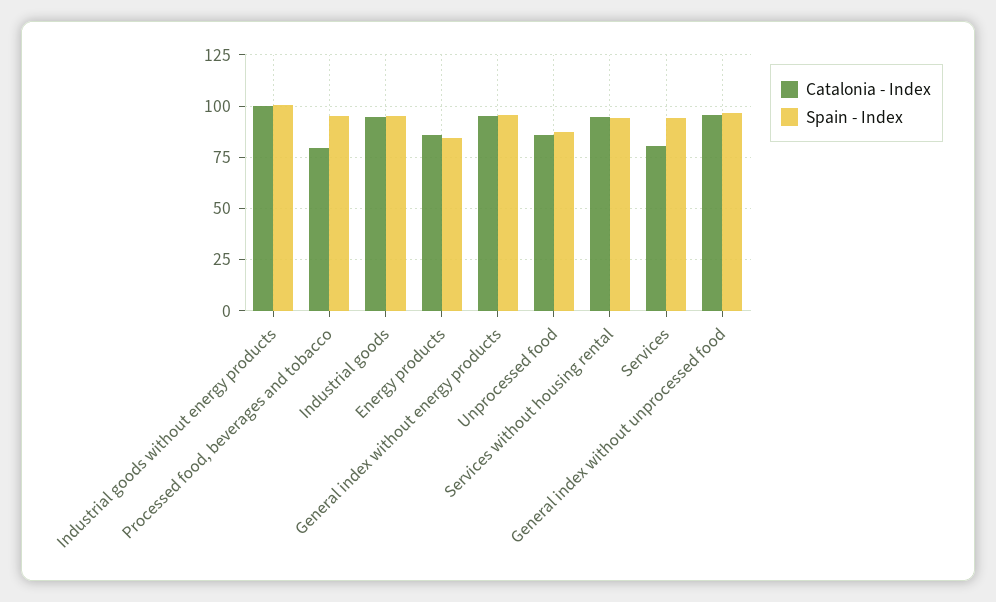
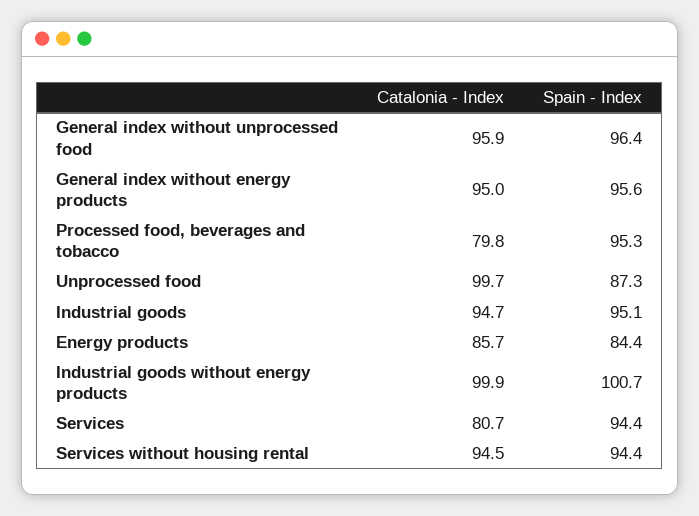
  {
    "Catalonia - Index": {
      "Industrial goods without energy products": 99.9,
      "Processed food, beverages and tobacco": 79.8,
      "Industrial goods": 94.7,
      "Energy products": 85.7,
      "General index without energy products": 95,
-     "Unprocessed food": 85,
+     "Unprocessed food": 99.7,
      "Services without housing rental": 94.5,
      "Services": 80.7,
      "General index without unprocessed food": 95.9
    },
    "Spain - Index": {
      "Industrial goods without energy products": 100.7,
      "Processed food, beverages and tobacco": 95.3,
      "Industrial goods": 95.1,
      "Energy products": 84.4,
      "General index without energy products": 95.6,
      "Unprocessed food": 87.3,
      "Services without housing rental": 94.4,
      "Services": 94.4,
      "General index without unprocessed food": 96.4
    }
  }

